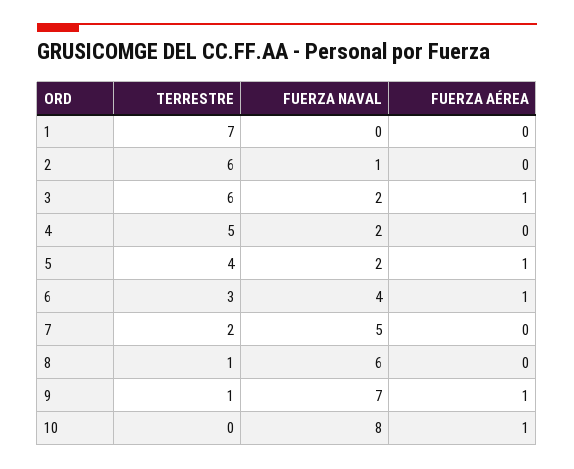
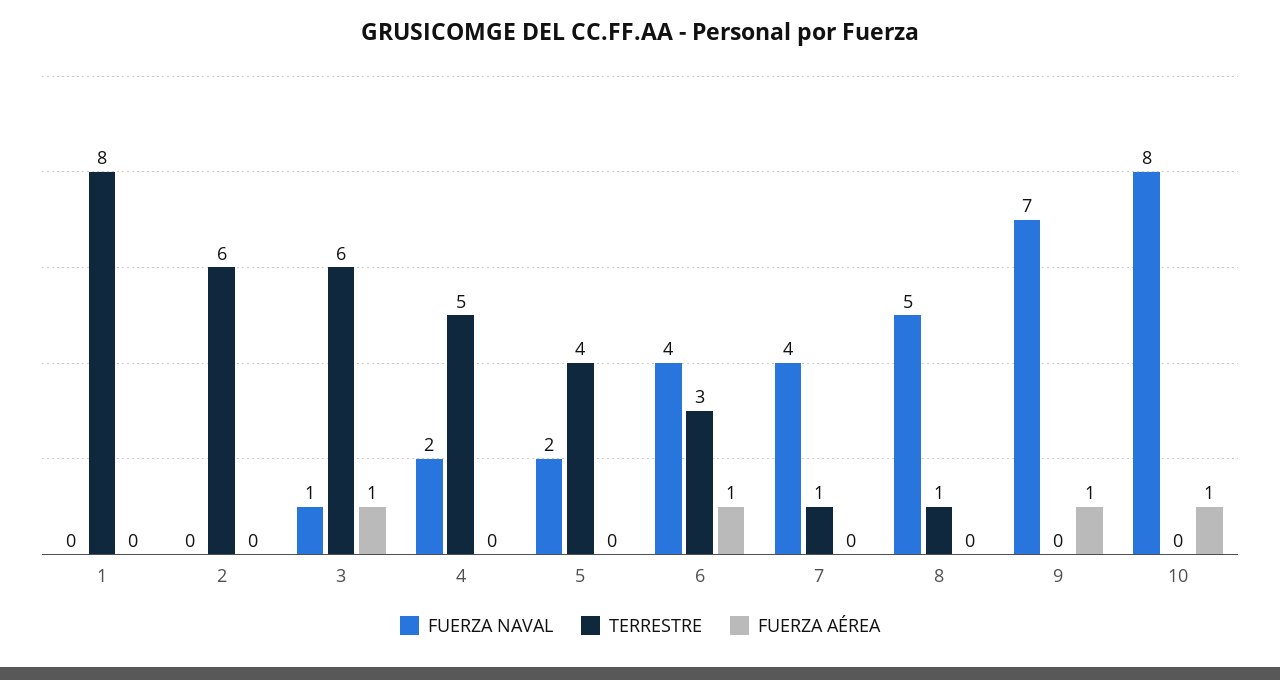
  {
    "TERRESTRE": {
-     "1": 7,
+     "1": 8,
      "2": 6,
      "3": 6,
      "4": 5,
      "5": 4,
      "6": 3,
-     "7": 2,
+     "7": 1,
      "8": 1,
-     "9": 1,
+     "9": 0,
      "10": 0
    },
    "FUERZA NAVAL": {
      "1": 0,
-     "2": 1,
+     "2": 0,
-     "3": 2,
+     "3": 1,
      "4": 2,
      "5": 2,
      "6": 4,
-     "7": 5,
+     "7": 4,
-     "8": 6,
+     "8": 5,
      "9": 7,
      "10": 8
    },
    "FUERZA AÉREA": {
      "1": 0,
      "2": 0,
      "3": 1,
      "4": 0,
-     "5": 1,
+     "5": 0,
      "6": 1,
      "7": 0,
      "8": 0,
      "9": 1,
      "10": 1
    }
  }

